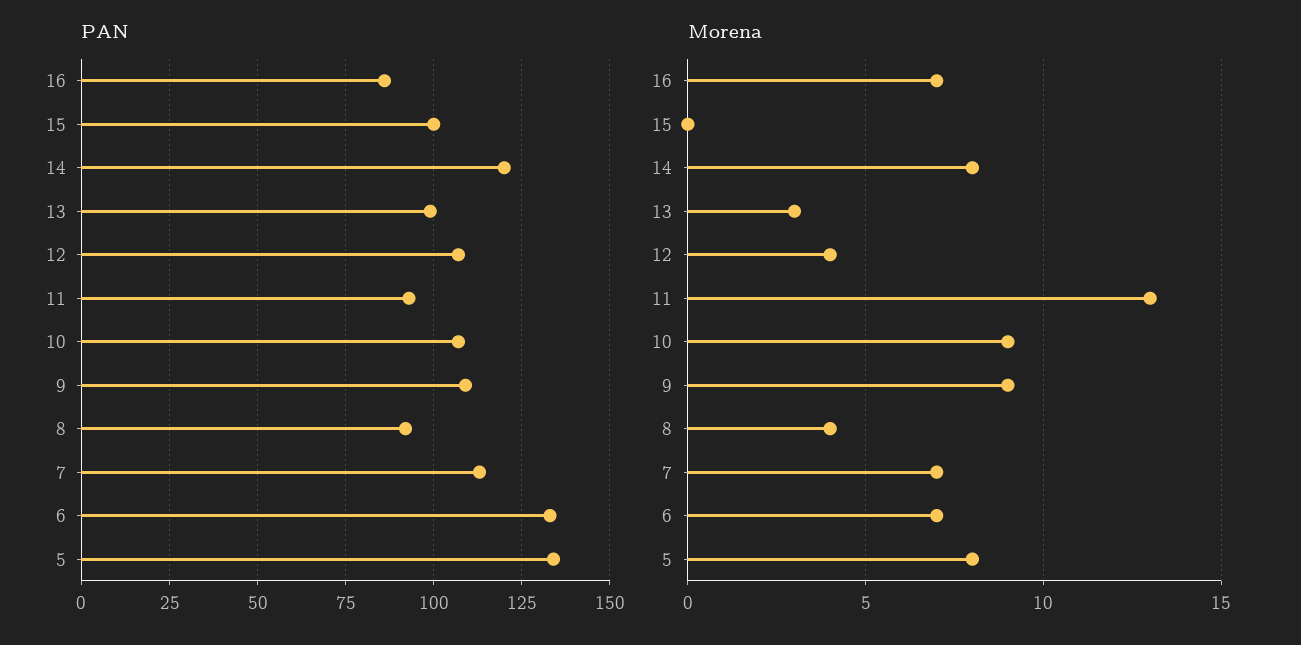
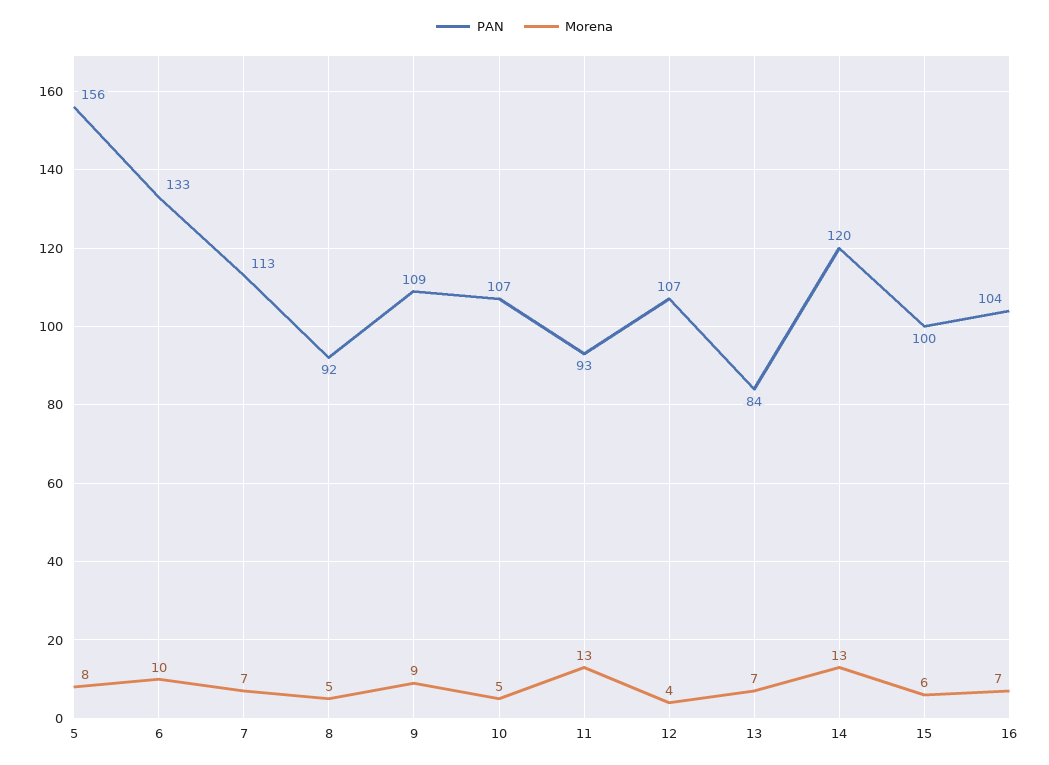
  {
    "PAN": {
-     "16": 85,
+     "16": 104,
      "15": 100,
      "14": 120,
-     "13": 100,
+     "13": 84,
      "12": 107,
      "11": 93,
      "10": 107,
      "9": 109,
      "8": 92,
      "7": 113,
      "6": 133,
-     "5": 135
+     "5": 156
    },
    "Morena": {
      "16": 7,
-     "15": 0,
+     "15": 6,
-     "14": 8,
+     "14": 13,
-     "13": 3,
+     "13": 7,
      "12": 4,
      "11": 13,
-     "10": 9,
+     "10": 5,
      "9": 9,
-     "8": 4,
+     "8": 5,
      "7": 7,
-     "6": 7,
+     "6": 10,
      "5": 8
    }
  }

